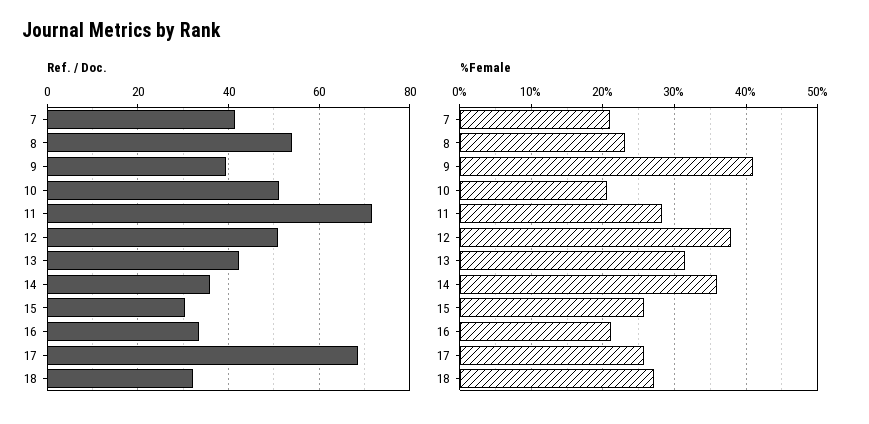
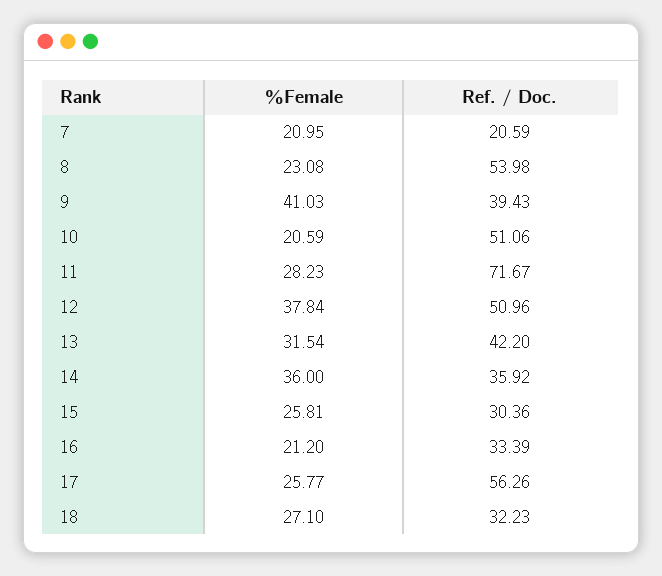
  {
    "Ref. / Doc.": {
-     "7": 42,
+     "7": 20.59,
      "8": 53.98,
      "9": 39.43,
      "10": 51.06,
      "11": 71.67,
      "12": 50.96,
      "13": 42.2,
      "14": 35.92,
      "15": 30.36,
      "16": 33.39,
-     "17": 68,
+     "17": 56.26,
      "18": 32.23
    },
    "%Female": {
      "7": 20.95,
      "8": 23.08,
      "9": 41.03,
      "10": 20.59,
      "11": 28.23,
      "12": 37.84,
      "13": 31.54,
      "14": 36,
      "15": 25.81,
      "16": 21.2,
      "17": 25.77,
      "18": 27.1
    }
  }

